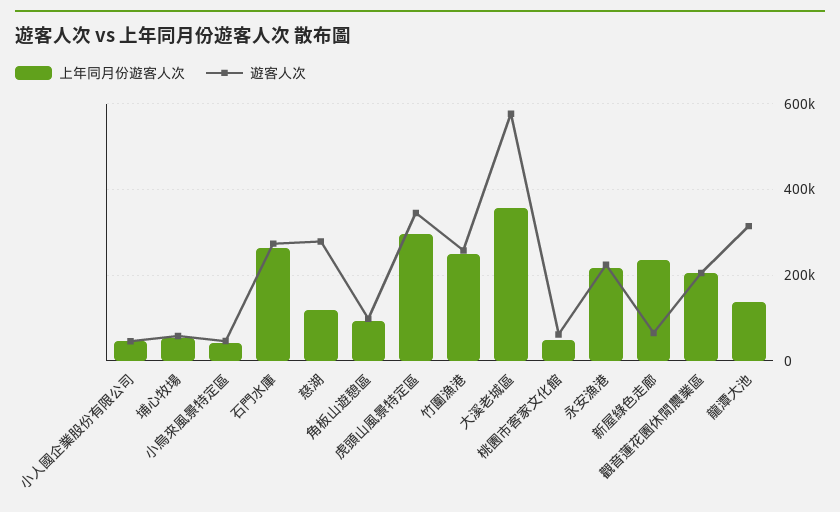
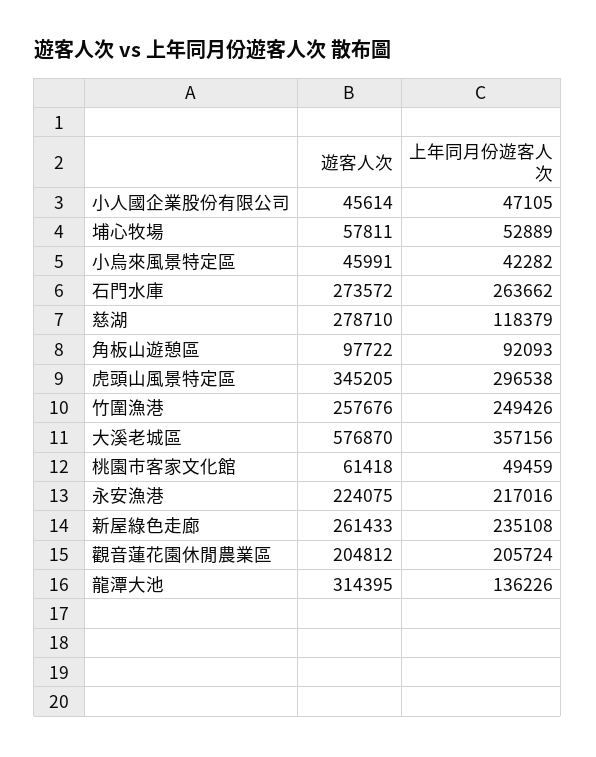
  {
    "上年同月份遊客人次": {
      "小人國企業股份有限公司": 47105,
      "埔心牧場": 52889,
      "小烏來風景特定區": 42282,
      "石門水庫": 263662,
      "慈湖": 118379,
      "角板山遊憩區": 92093,
      "虎頭山風景特定區": 296538,
      "竹圍漁港": 249426,
      "大溪老城區": 357156,
      "桃園市客家文化館": 49459,
      "永安漁港": 217016,
      "新屋綠色走廊": 235108,
      "觀音蓮花園休閒農業區": 205724,
      "龍潭大池": 136226
    },
    "遊客人次": {
      "小人國企業股份有限公司": 45614,
      "埔心牧場": 57811,
      "小烏來風景特定區": 45991,
      "石門水庫": 273572,
      "慈湖": 278710,
      "角板山遊憩區": 97722,
      "虎頭山風景特定區": 345205,
      "竹圍漁港": 257676,
      "大溪老城區": 576870,
      "桃園市客家文化館": 61418,
      "永安漁港": 224075,
-     "新屋綠色走廊": 60000,
+     "新屋綠色走廊": 261433,
      "觀音蓮花園休閒農業區": 204812,
      "龍潭大池": 314395
    }
  }

